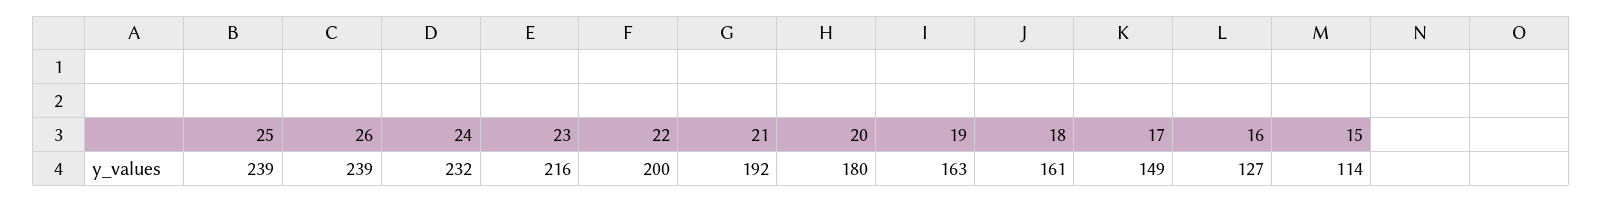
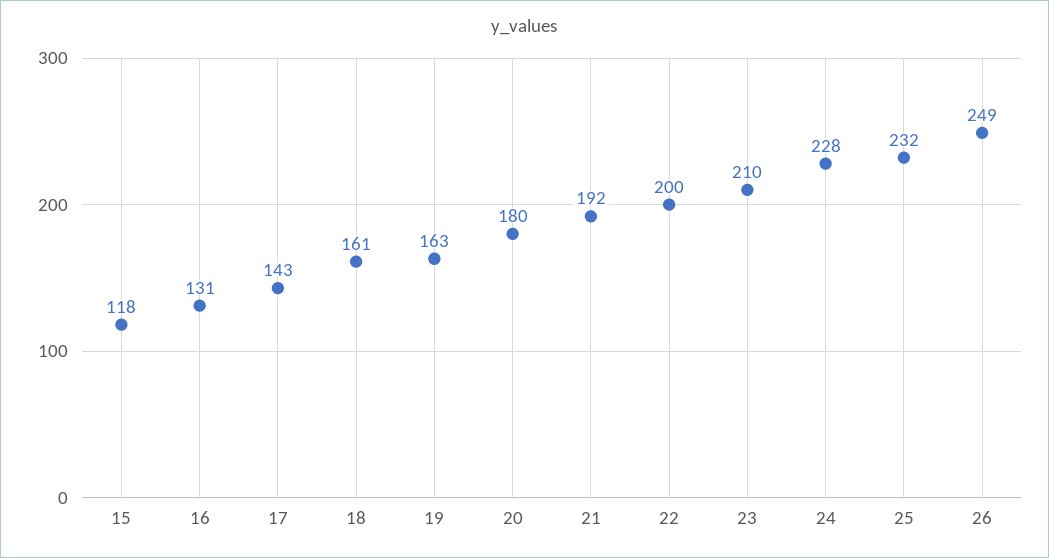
  {
-   "25": 239,
+   "25": 232,
-   "26": 239,
+   "26": 249,
-   "24": 232,
+   "24": 228,
-   "23": 216,
+   "23": 210,
    "22": 200,
    "21": 192,
    "20": 180,
    "19": 163,
    "18": 161,
-   "17": 149,
+   "17": 143,
-   "16": 127,
+   "16": 131,
-   "15": 114
+   "15": 118
  }

